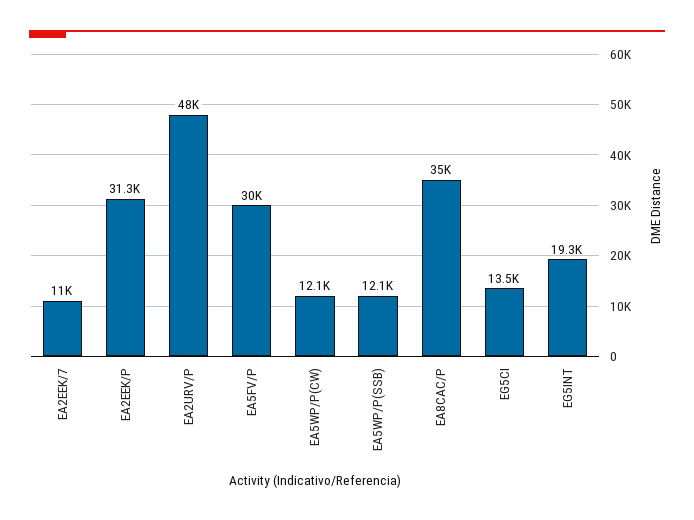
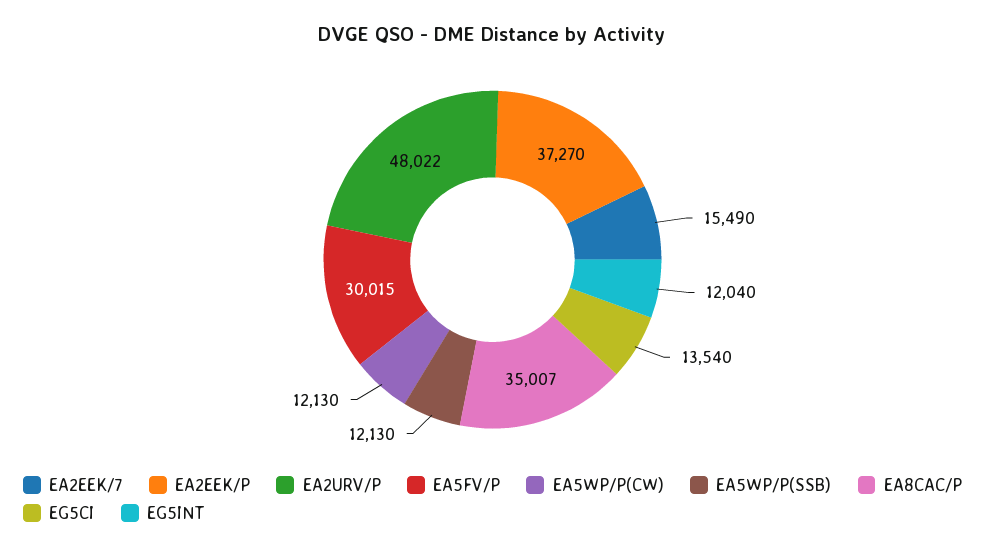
  {
-   "EA2EEK/7": 11000,
+   "EA2EEK/7": 15490,
-   "EA2EEK/P": 31300,
+   "EA2EEK/P": 37270,
    "EA2URV/P": 48022,
    "EA5FV/P": 30015,
    "EA5WP/P(CW)": 12130,
    "EA5WP/P(SSB)": 12130,
    "EA8CAC/P": 35007,
    "EG5CI": 13540,
-   "EG5INT": 19300
+   "EG5INT": 12040
  }

